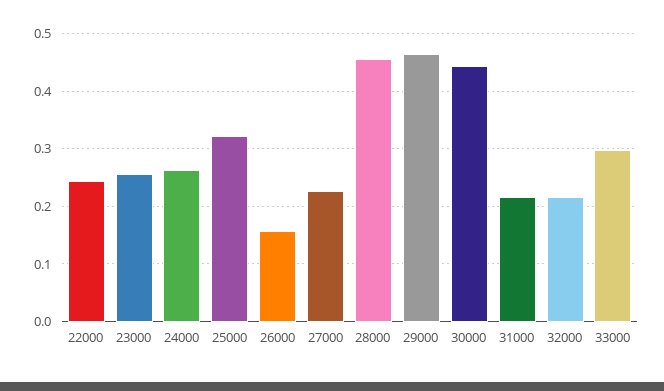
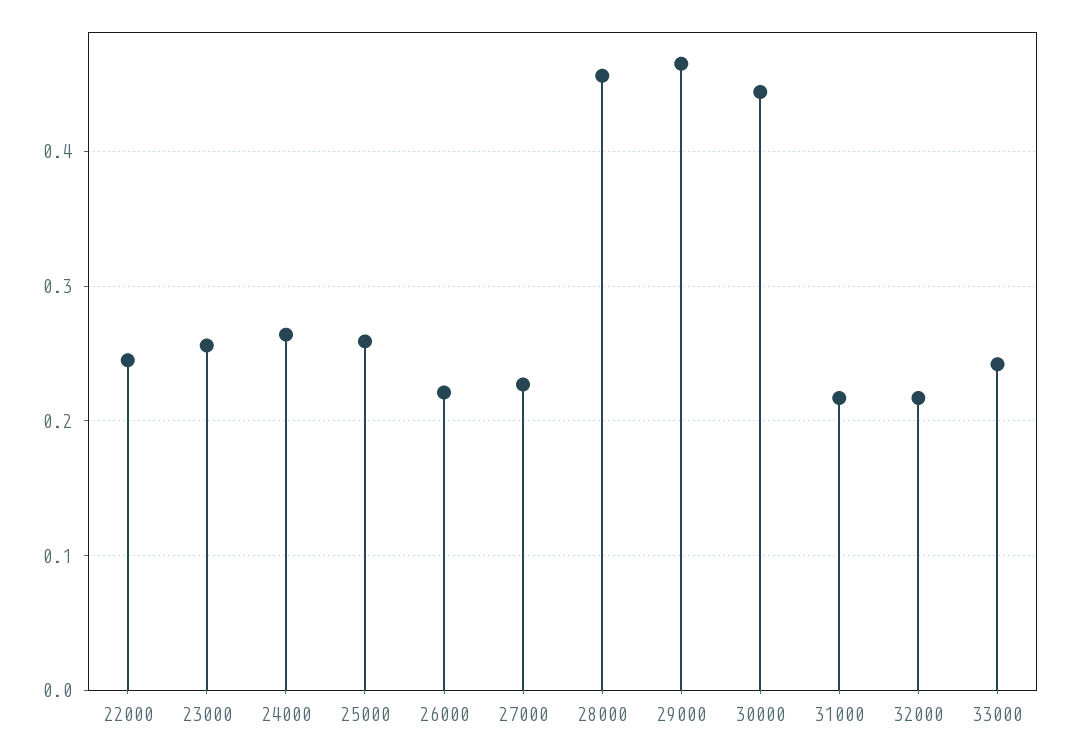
  {
    "22000": 0.25,
    "23000": 0.26,
    "24000": 0.26,
-   "25000": 0.32,
+   "25000": 0.26,
-   "26000": 0.16,
+   "26000": 0.22,
    "27000": 0.23,
    "28000": 0.46,
    "29000": 0.47,
    "30000": 0.44,
    "31000": 0.22,
    "32000": 0.22,
-   "33000": 0.3
+   "33000": 0.24
  }

